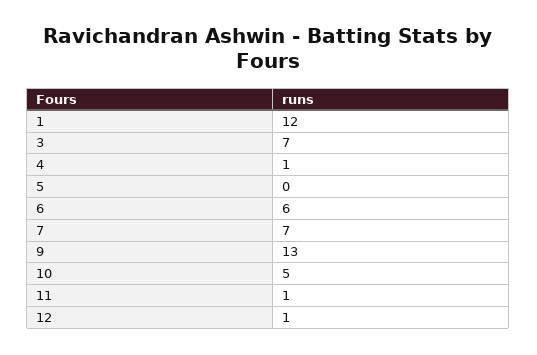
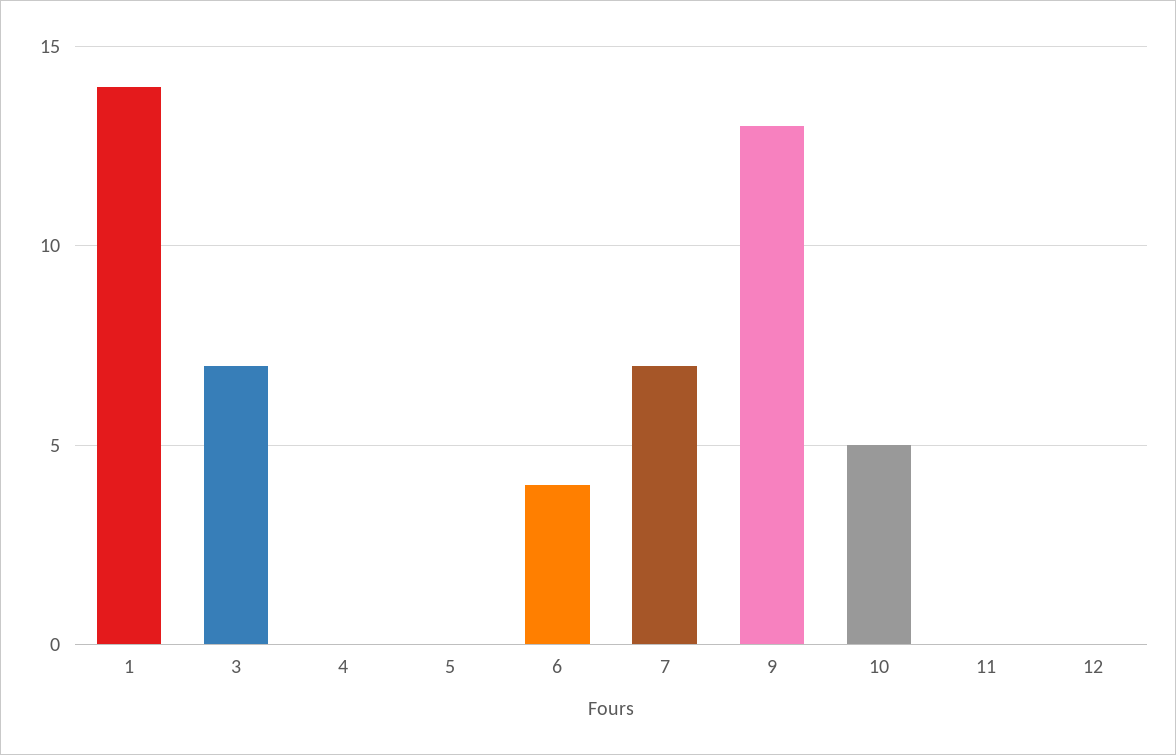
  {
-   "1": 12,
+   "1": 14,
    "3": 7,
-   "4": 1,
+   "4": 0,
    "5": 0,
-   "6": 6,
+   "6": 4,
    "7": 7,
    "9": 13,
    "10": 5,
-   "11": 1,
+   "11": 0,
-   "12": 1
+   "12": 0
  }

